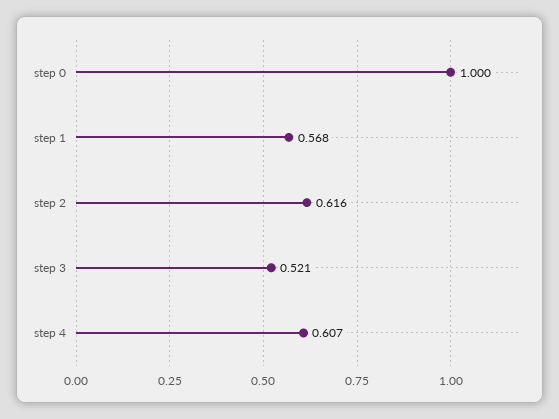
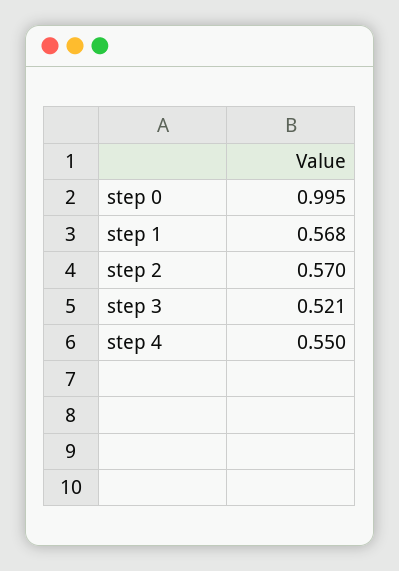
  {
-   "step 0": 1,
+   "step 0": 0.995,
    "step 1": 0.568,
-   "step 2": 0.616,
+   "step 2": 0.57,
    "step 3": 0.521,
-   "step 4": 0.607
+   "step 4": 0.55
  }

